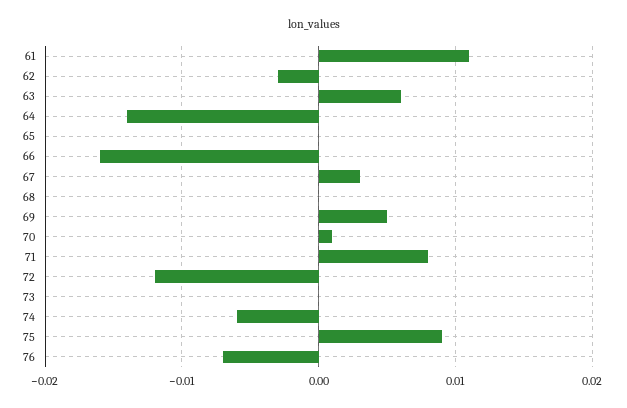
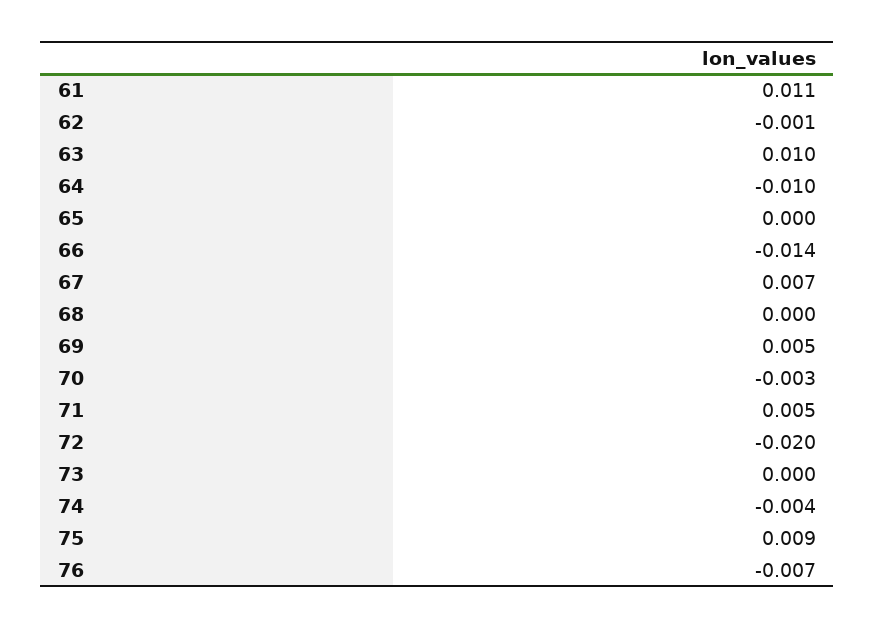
  {
    "61": 0.011,
-   "62": -0.003,
+   "62": -0.001,
-   "63": 0.006,
+   "63": 0.01,
-   "64": -0.014,
+   "64": -0.01,
    "65": 0,
-   "66": -0.016,
+   "66": -0.014,
-   "67": 0.003,
+   "67": 0.007,
    "68": 0,
    "69": 0.005,
-   "70": 0.001,
+   "70": -0.003,
-   "71": 0.008,
+   "71": 0.005,
-   "72": -0.012,
+   "72": -0.02,
    "73": 0,
-   "74": -0.006,
+   "74": -0.004,
    "75": 0.009,
    "76": -0.007
  }

